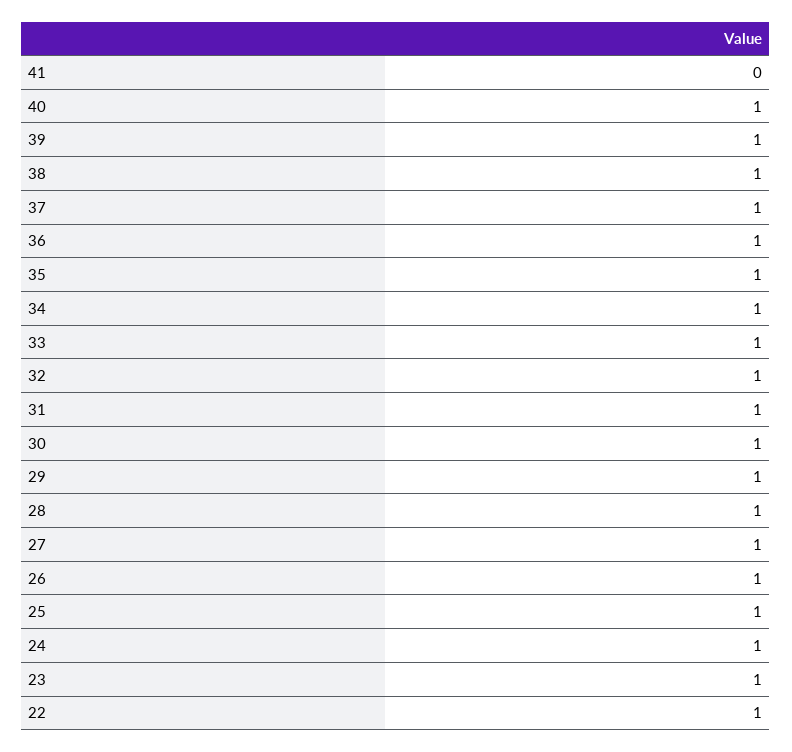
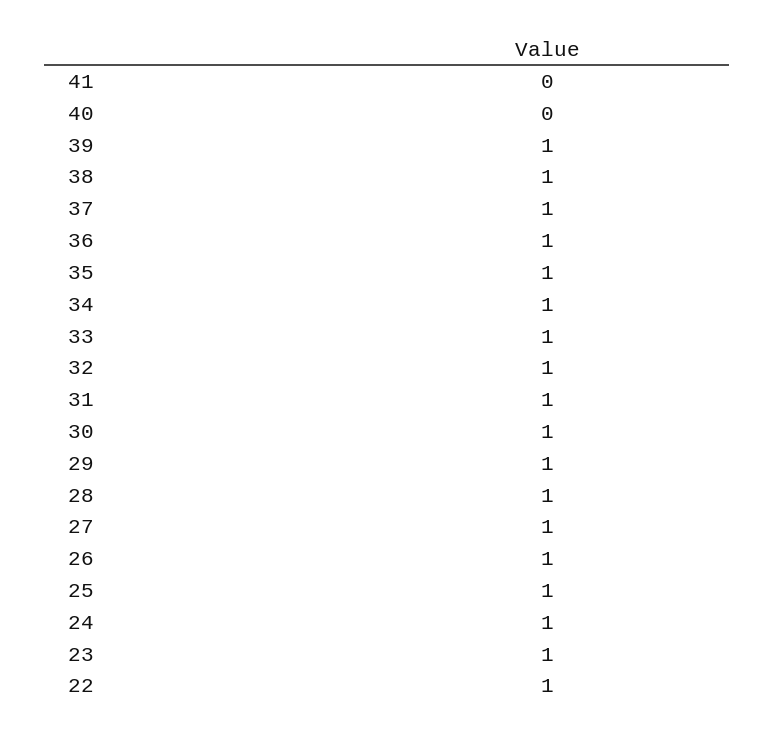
  {
    "41": 0,
-   "40": 1,
+   "40": 0,
    "39": 1,
    "38": 1,
    "37": 1,
    "36": 1,
    "35": 1,
    "34": 1,
    "33": 1,
    "32": 1,
    "31": 1,
    "30": 1,
    "29": 1,
    "28": 1,
    "27": 1,
    "26": 1,
    "25": 1,
    "24": 1,
    "23": 1,
    "22": 1
  }

